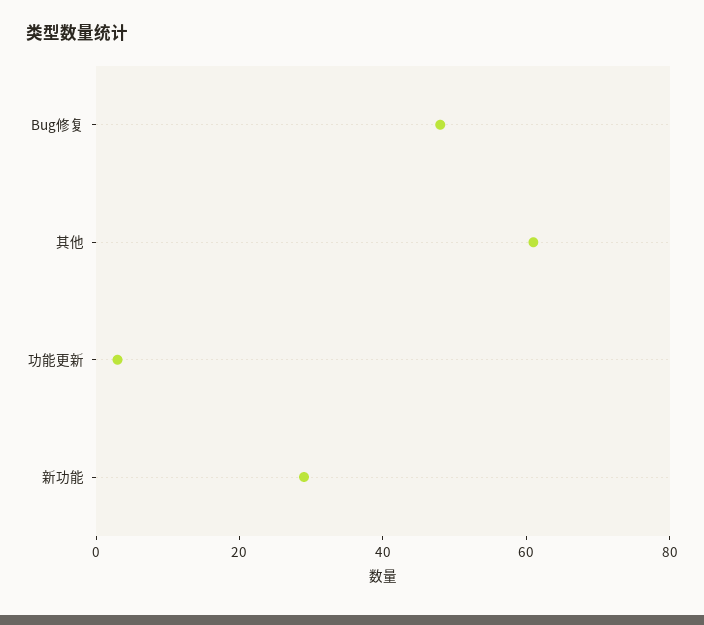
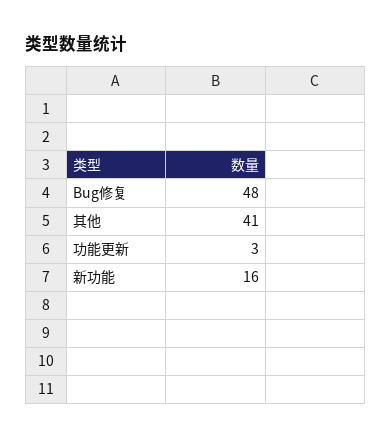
  {
    "Bug修复": 48,
-   "其他": 60,
+   "其他": 41,
    "功能更新": 3,
-   "新功能": 30
+   "新功能": 16
  }

